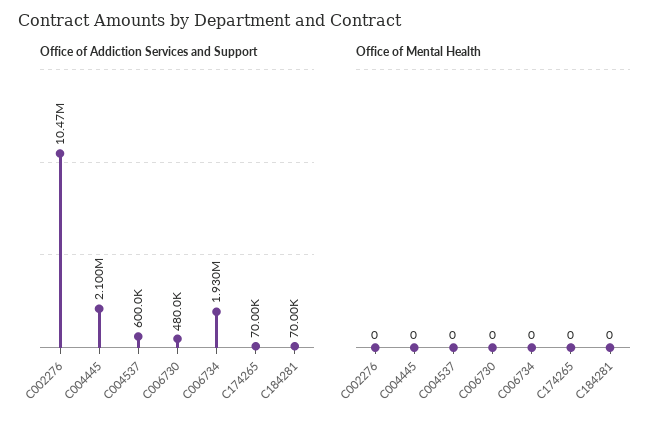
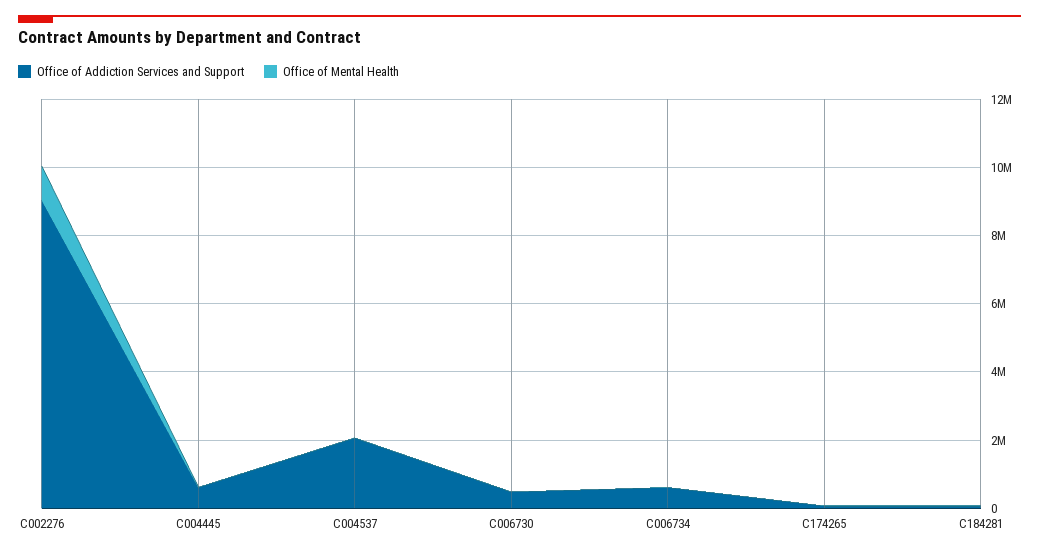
  {
    "Office of Addiction Services and Support": {
-     "C002276": 10470000,
+     "C002276": 9000000,
-     "C004445": 2100000,
+     "C004445": 500000,
-     "C004537": 600000,
+     "C004537": 2000000,
      "C006730": 480000,
-     "C006734": 1930000,
+     "C006734": 500000,
      "C174265": 70000,
      "C184281": 70000
    },
    "Office of Mental Health": {
-     "C002276": 0,
+     "C002276": 1000000,
      "C004445": 0,
      "C004537": 0,
      "C006730": 0,
      "C006734": 0,
      "C174265": 0,
      "C184281": 0
    }
  }

